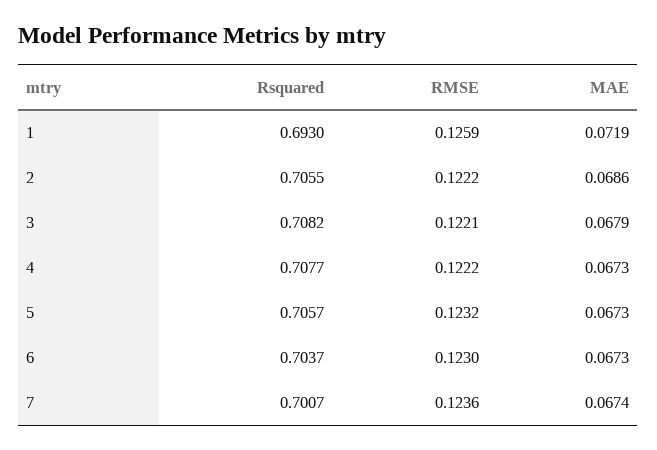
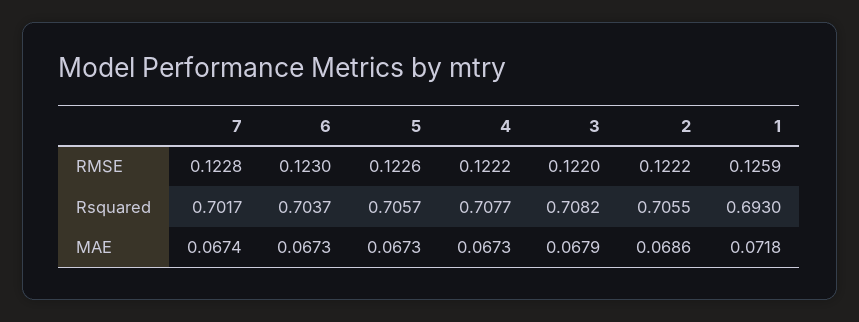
  {
    "Rsquared": {
      "1": 0.693,
      "2": 0.7055,
      "3": 0.7082,
      "4": 0.7077,
      "5": 0.7057,
      "6": 0.7037,
-     "7": 0.7007
+     "7": 0.7017
    },
    "RMSE": {
      "1": 0.1259,
      "2": 0.1222,
-     "3": 0.1221,
+     "3": 0.122,
      "4": 0.1222,
-     "5": 0.1232,
+     "5": 0.1226,
      "6": 0.123,
-     "7": 0.1236
+     "7": 0.1228
    },
    "MAE": {
-     "1": 0.0719,
+     "1": 0.0718,
      "2": 0.0686,
      "3": 0.0679,
      "4": 0.0673,
      "5": 0.0673,
      "6": 0.0673,
      "7": 0.0674
    }
  }

